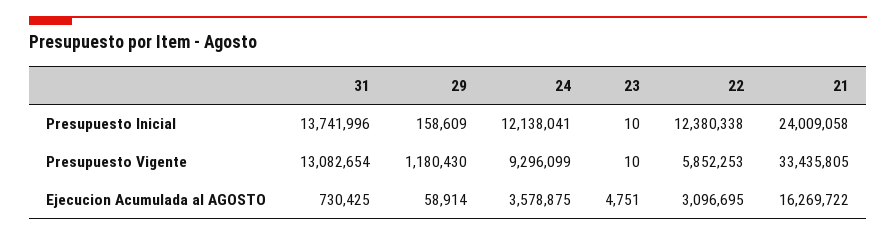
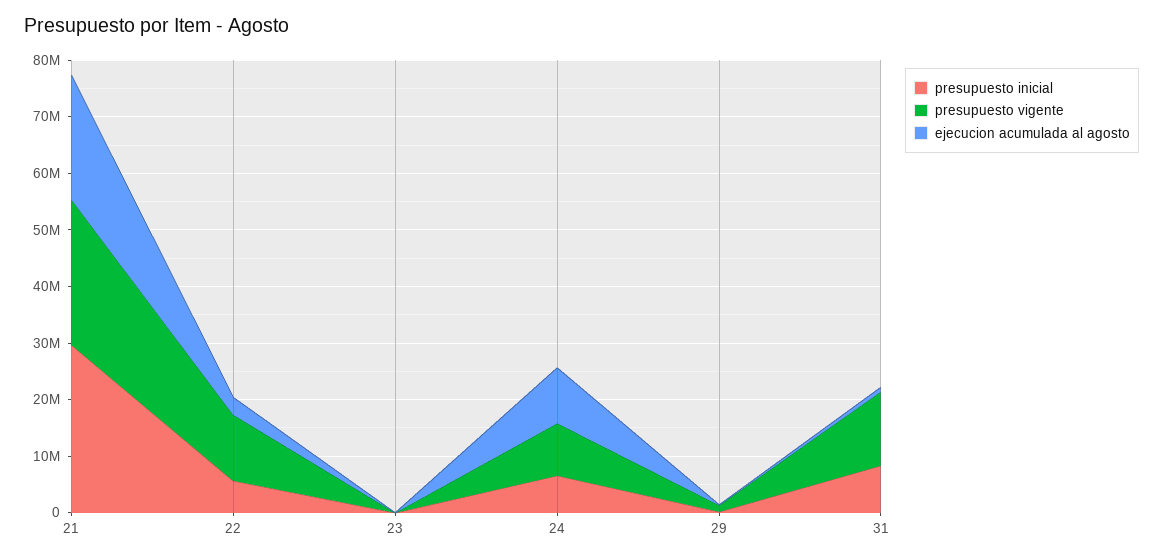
  {
    "Presupuesto Inicial": {
-     "31": 13741996,
+     "31": 8000000,
      "29": 158609,
-     "24": 12138041,
+     "24": 6000000,
      "23": 10,
-     "22": 12380338,
+     "22": 6000000,
-     "21": 24009058
+     "21": 30000000
    },
    "Presupuesto Vigente": {
      "31": 13082654,
      "29": 1180430,
      "24": 9296099,
      "23": 10,
-     "22": 5852253,
+     "22": 12000000,
-     "21": 33435805
+     "21": 26000000
    },
    "Ejecucion Acumulada al AGOSTO": {
      "31": 730425,
      "29": 58914,
-     "24": 3578875,
+     "24": 10000000,
      "23": 4751,
      "22": 3096695,
-     "21": 16269722
+     "21": 22000000
    }
  }

